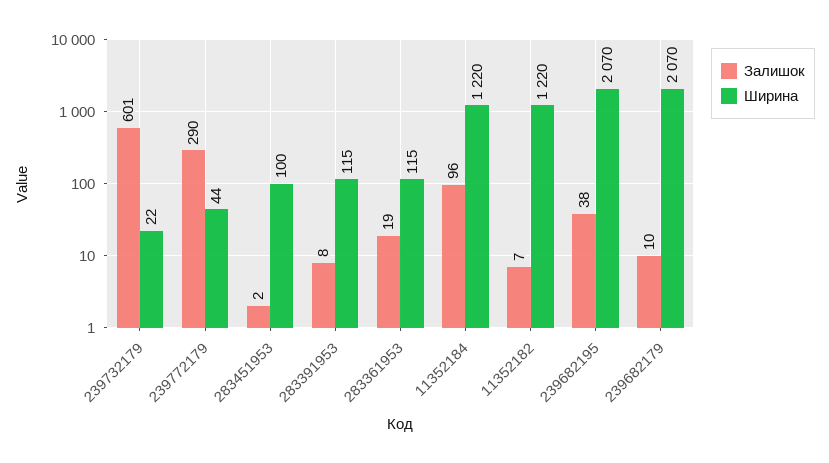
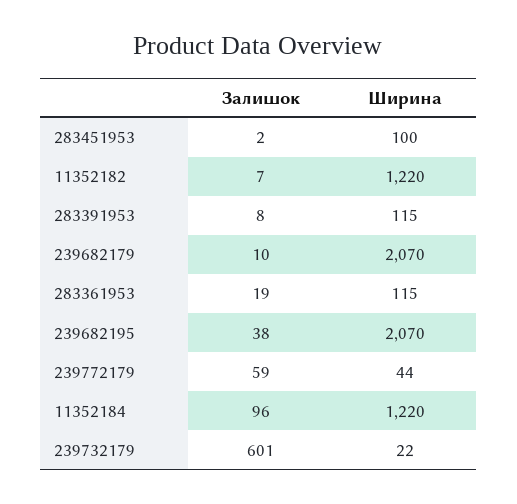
  {
    "Залишок": {
      "239732179": 601,
-     "239772179": 290,
+     "239772179": 59,
      "283451953": 2,
      "283391953": 8,
      "283361953": 19,
      "11352184": 96,
      "11352182": 7,
      "239682195": 38,
      "239682179": 10
    },
    "Ширина": {
      "239732179": 22,
      "239772179": 44,
      "283451953": 100,
      "283391953": 115,
      "283361953": 115,
      "11352184": 1220,
      "11352182": 1220,
      "239682195": 2070,
      "239682179": 2070
    }
  }

